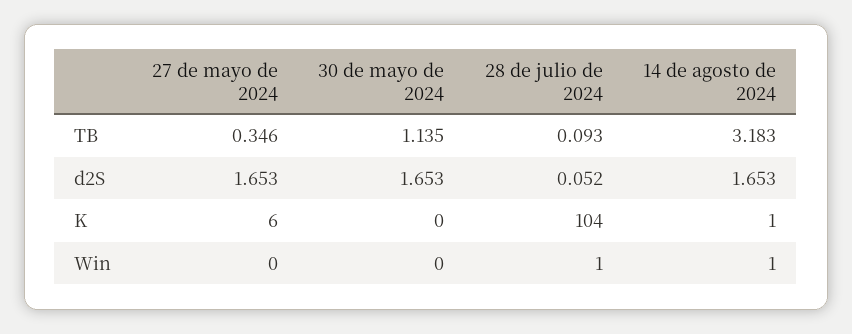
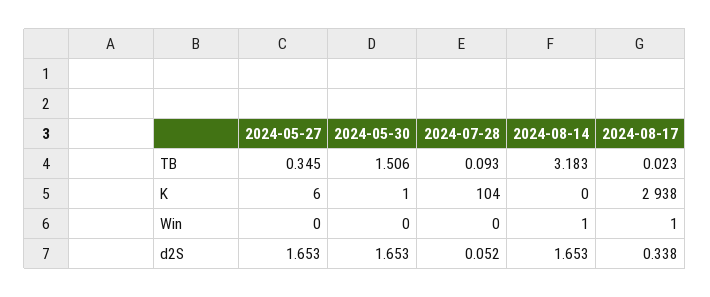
  {
    "27 de mayo de 2024": {
-     "TB": 0.346,
+     "TB": 0.345,
      "d2S": 1.653,
      "K": 6,
      "Win": 0
    },
    "30 de mayo de 2024": {
-     "TB": 1.135,
+     "TB": 1.506,
      "d2S": 1.653,
-     "K": 0,
+     "K": 1,
      "Win": 0
    },
    "28 de julio de 2024": {
      "TB": 0.093,
      "d2S": 0.052,
      "K": 104,
-     "Win": 1
+     "Win": 0
    },
    "14 de agosto de 2024": {
      "TB": 3.183,
      "d2S": 1.653,
-     "K": 1,
+     "K": 0,
      "Win": 1
-   }
+   },
+   "2024-08-17": {
+     "TB": 0.023,
+     "K": 2938,
+     "Win": 1,
+     "d2S": 0.338
+   }
  }

